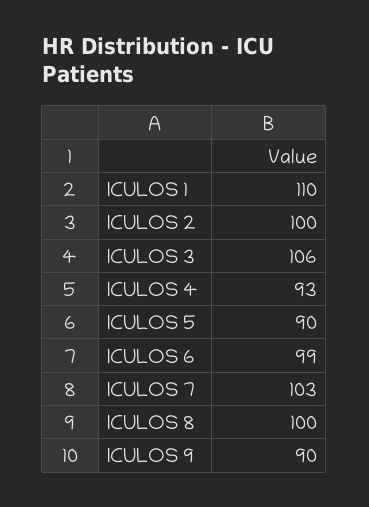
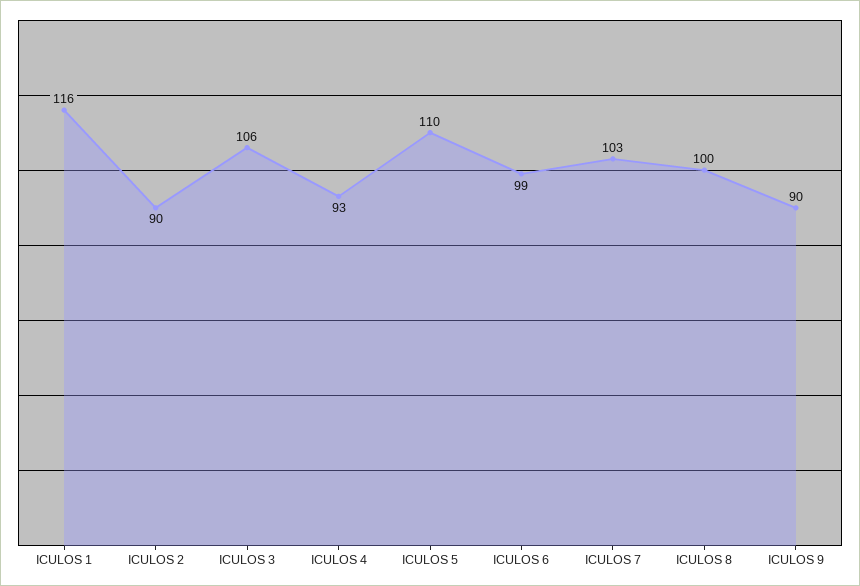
  {
-   "ICULOS 1": 110,
+   "ICULOS 1": 116,
-   "ICULOS 2": 100,
+   "ICULOS 2": 90,
    "ICULOS 3": 106,
    "ICULOS 4": 93,
-   "ICULOS 5": 90,
+   "ICULOS 5": 110,
    "ICULOS 6": 99,
    "ICULOS 7": 103,
    "ICULOS 8": 100,
    "ICULOS 9": 90
  }

